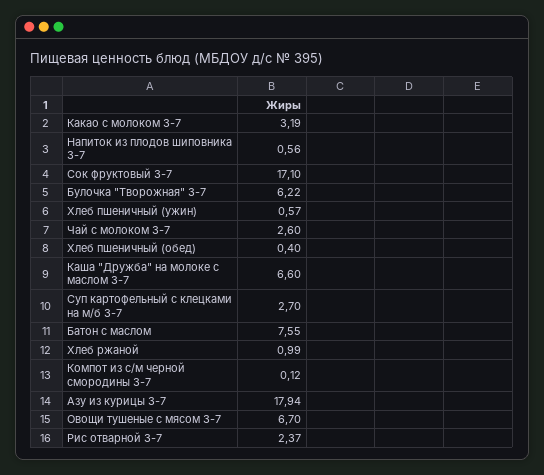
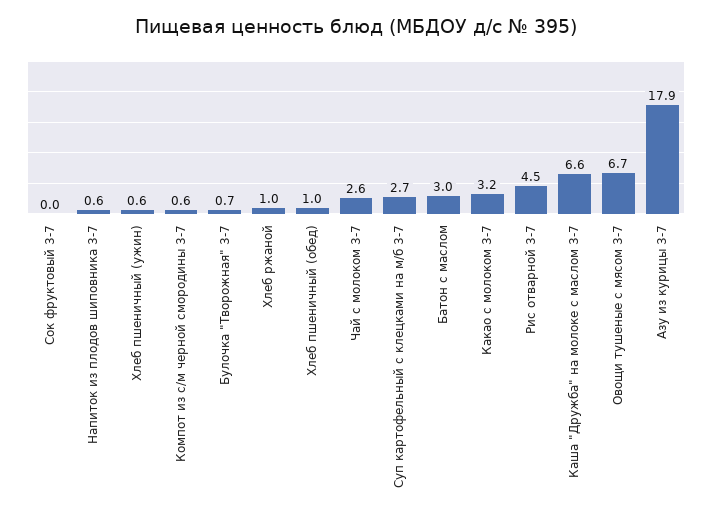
  {
    "Какао с молоком 3-7": 3.19,
    "Напиток из плодов шиповника 3-7": 0.56,
-   "Сок фруктовый 3-7": 17.1,
+   "Сок фруктовый 3-7": 0,
-   "Булочка \"Творожная\" 3-7": 6.22,
+   "Булочка \"Творожная\" 3-7": 0.7,
    "Хлеб пшеничный (ужин)": 0.57,
    "Чай с молоком 3-7": 2.6,
-   "Хлеб пшеничный (обед)": 0.4,
+   "Хлеб пшеничный (обед)": 1,
    "Каша \"Дружба\" на молоке с маслом 3-7": 6.6,
    "Суп картофельный с клецками на м/б 3-7": 2.7,
-   "Батон с маслом": 7.55,
+   "Батон с маслом": 3,
    "Хлеб ржаной": 0.99,
-   "Компот из с/м черной смородины 3-7": 0.12,
+   "Компот из с/м черной смородины 3-7": 0.6,
    "Азу из курицы 3-7": 17.94,
    "Овощи тушеные с мясом 3-7": 6.7,
-   "Рис отварной 3-7": 2.37
+   "Рис отварной 3-7": 4.5
  }

